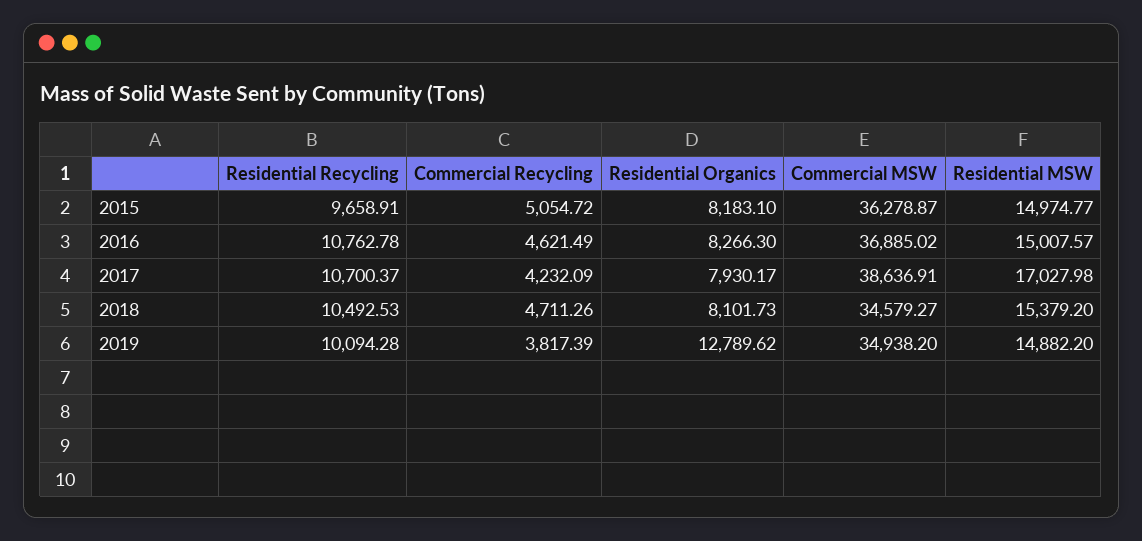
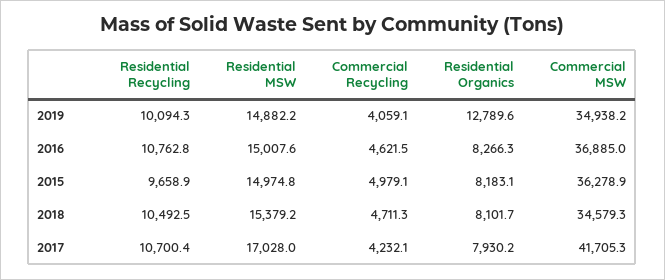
  {
    "Residential Recycling": {
      "2015": 9658.91,
      "2016": 10762.78,
      "2017": 10700.37,
      "2018": 10492.53,
      "2019": 10094.28
    },
    "Commercial Recycling": {
-     "2015": 5054.72,
+     "2015": 4979.1,
      "2016": 4621.49,
      "2017": 4232.09,
      "2018": 4711.26,
-     "2019": 3817.39
+     "2019": 4059.1
    },
    "Residential Organics": {
      "2015": 8183.1,
      "2016": 8266.3,
      "2017": 7930.17,
      "2018": 8101.73,
      "2019": 12789.62
    },
    "Commercial MSW": {
      "2015": 36278.87,
      "2016": 36885.02,
-     "2017": 38636.91,
+     "2017": 41705.3,
      "2018": 34579.27,
      "2019": 34938.2
    },
    "Residential MSW": {
      "2015": 14974.77,
      "2016": 15007.57,
      "2017": 17027.98,
      "2018": 15379.2,
      "2019": 14882.2
    }
  }

